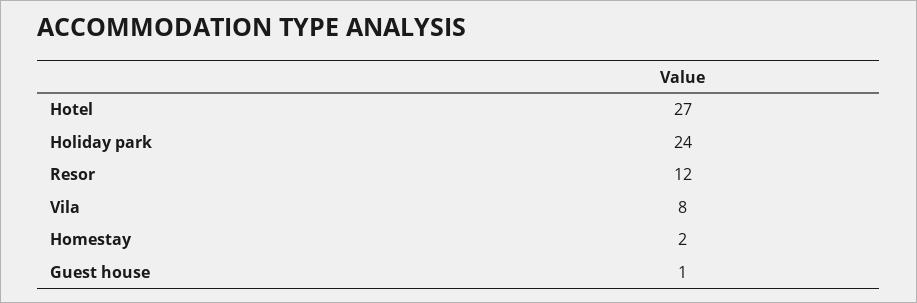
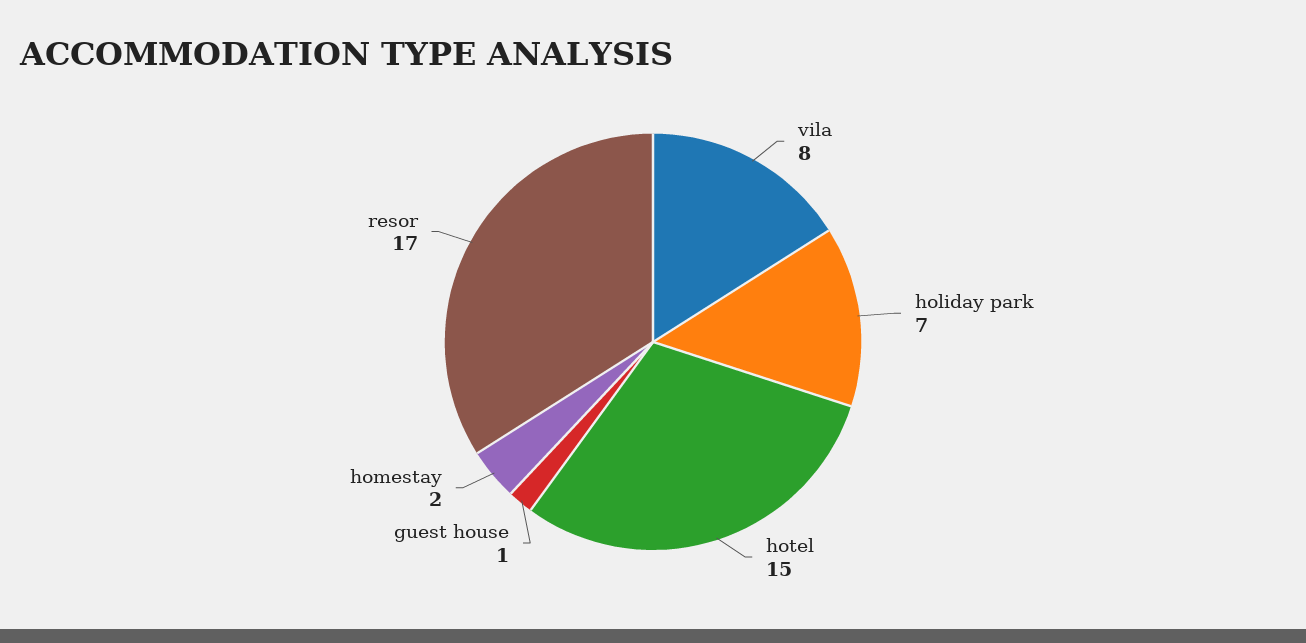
  {
-   "Hotel": 27,
+   "Hotel": 15,
-   "Holiday park": 24,
+   "Holiday park": 7,
-   "Resor": 12,
+   "Resor": 17,
    "Vila": 8,
    "Homestay": 2,
    "Guest house": 1
  }

